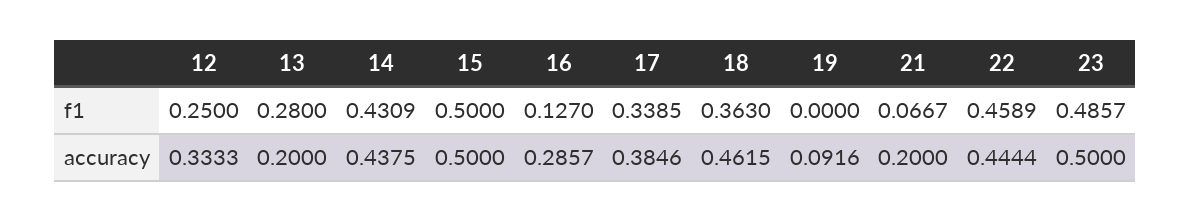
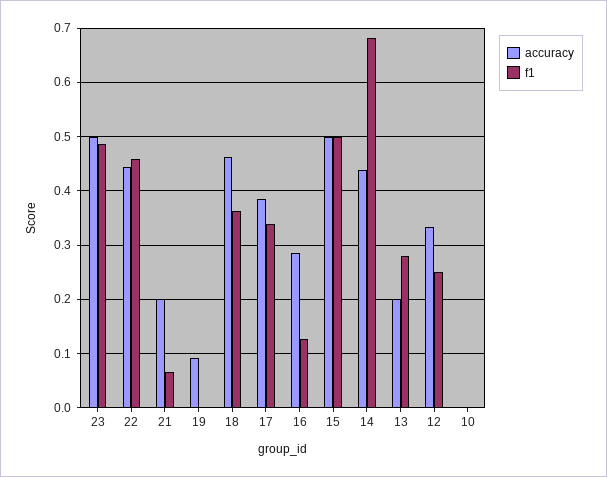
  {
    "f1": {
      "12": 0.25,
      "13": 0.28,
-     "14": 0.4309,
+     "14": 0.68,
      "15": 0.5,
      "16": 0.127,
      "17": 0.3385,
      "18": 0.363,
      "19": 0,
      "21": 0.0667,
      "22": 0.4589,
-     "23": 0.4857
+     "23": 0.4857,
+     "10": 0
    },
    "accuracy": {
      "12": 0.3333,
      "13": 0.2,
      "14": 0.4375,
      "15": 0.5,
      "16": 0.2857,
      "17": 0.3846,
      "18": 0.4615,
      "19": 0.0916,
      "21": 0.2,
      "22": 0.4444,
-     "23": 0.5
+     "23": 0.5,
+     "10": 0
    }
  }

